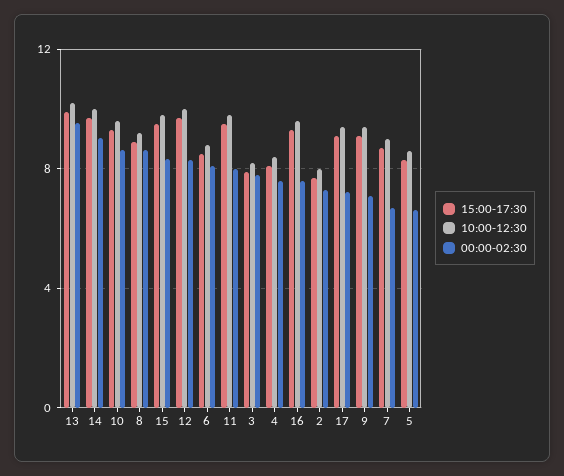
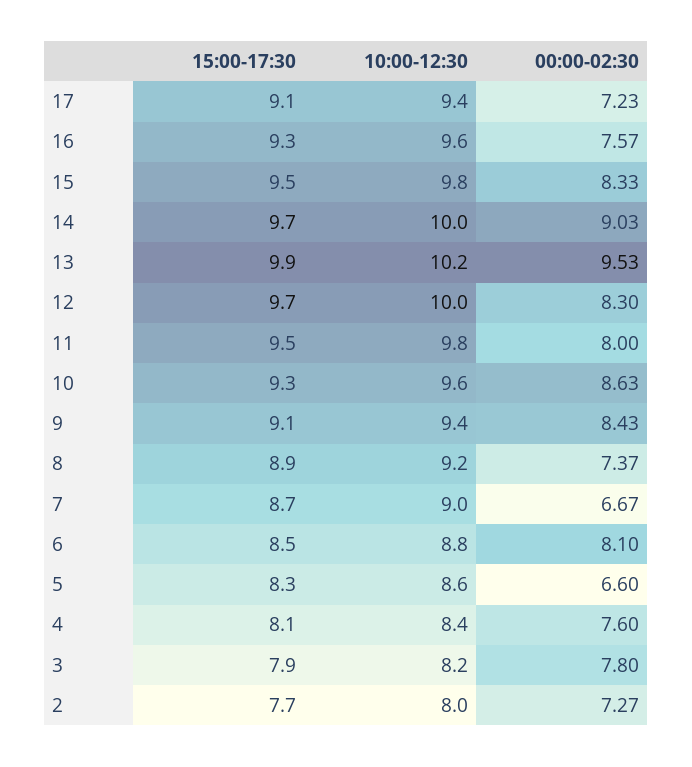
  {
    "15:00-17:30": {
      "13": 9.9,
      "14": 9.7,
      "10": 9.3,
      "8": 8.9,
      "15": 9.5,
      "12": 9.7,
      "6": 8.5,
      "11": 9.5,
      "3": 7.9,
      "4": 8.1,
      "16": 9.3,
      "2": 7.7,
      "17": 9.1,
      "9": 9.1,
      "7": 8.7,
      "5": 8.3
    },
    "10:00-12:30": {
      "13": 10.2,
      "14": 10,
      "10": 9.6,
      "8": 9.2,
      "15": 9.8,
      "12": 10,
      "6": 8.8,
      "11": 9.8,
      "3": 8.2,
      "4": 8.4,
      "16": 9.6,
      "2": 8,
      "17": 9.4,
      "9": 9.4,
      "7": 9,
      "5": 8.6
    },
    "00:00-02:30": {
      "13": 9.53,
      "14": 9.03,
      "10": 8.63,
-     "8": 8.5,
+     "8": 7.37,
      "15": 8.33,
      "12": 8.3,
      "6": 8.1,
      "11": 8,
      "3": 7.8,
      "4": 7.6,
      "16": 7.57,
      "2": 7.27,
      "17": 7.23,
-     "9": 7,
+     "9": 8.43,
      "7": 6.67,
      "5": 6.6
    }
  }

